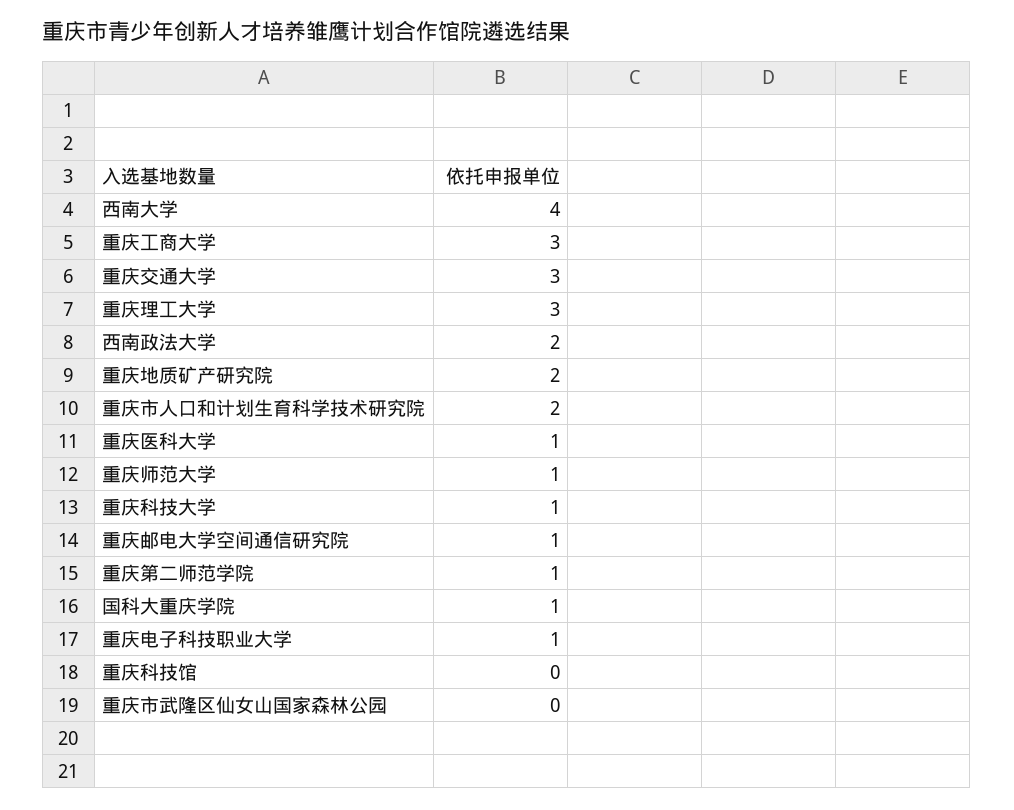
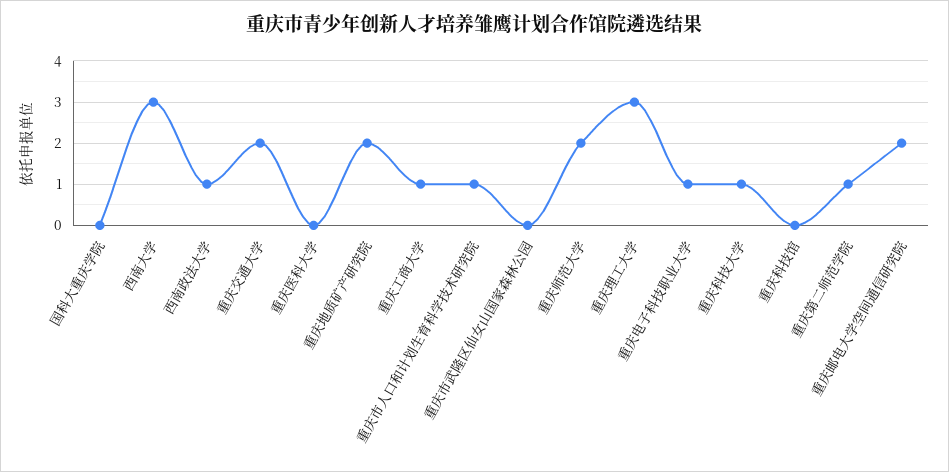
  {
-   "西南大学": 4,
+   "西南大学": 3,
-   "重庆工商大学": 3,
+   "重庆工商大学": 1,
-   "重庆交通大学": 3,
+   "重庆交通大学": 2,
    "重庆理工大学": 3,
-   "西南政法大学": 2,
+   "西南政法大学": 1,
    "重庆地质矿产研究院": 2,
-   "重庆市人口和计划生育科学技术研究院": 2,
+   "重庆市人口和计划生育科学技术研究院": 1,
-   "重庆医科大学": 1,
+   "重庆医科大学": 0,
-   "重庆师范大学": 1,
+   "重庆师范大学": 2,
    "重庆科技大学": 1,
-   "重庆邮电大学空间通信研究院": 1,
+   "重庆邮电大学空间通信研究院": 2,
    "重庆第二师范学院": 1,
-   "国科大重庆学院": 1,
+   "国科大重庆学院": 0,
    "重庆电子科技职业大学": 1,
    "重庆科技馆": 0,
    "重庆市武隆区仙女山国家森林公园": 0
  }

